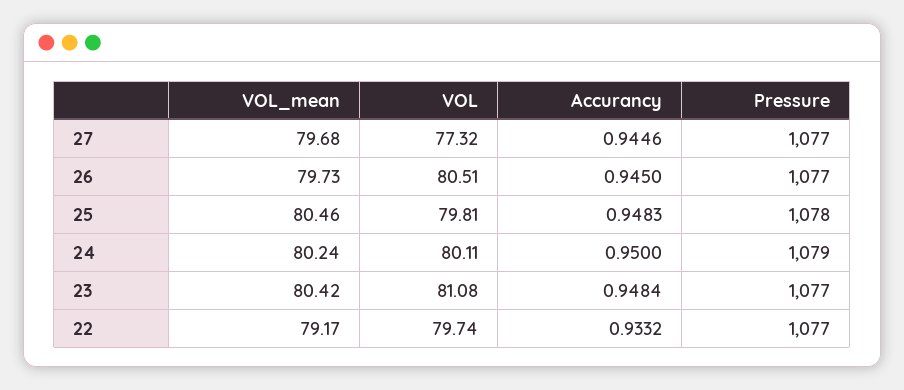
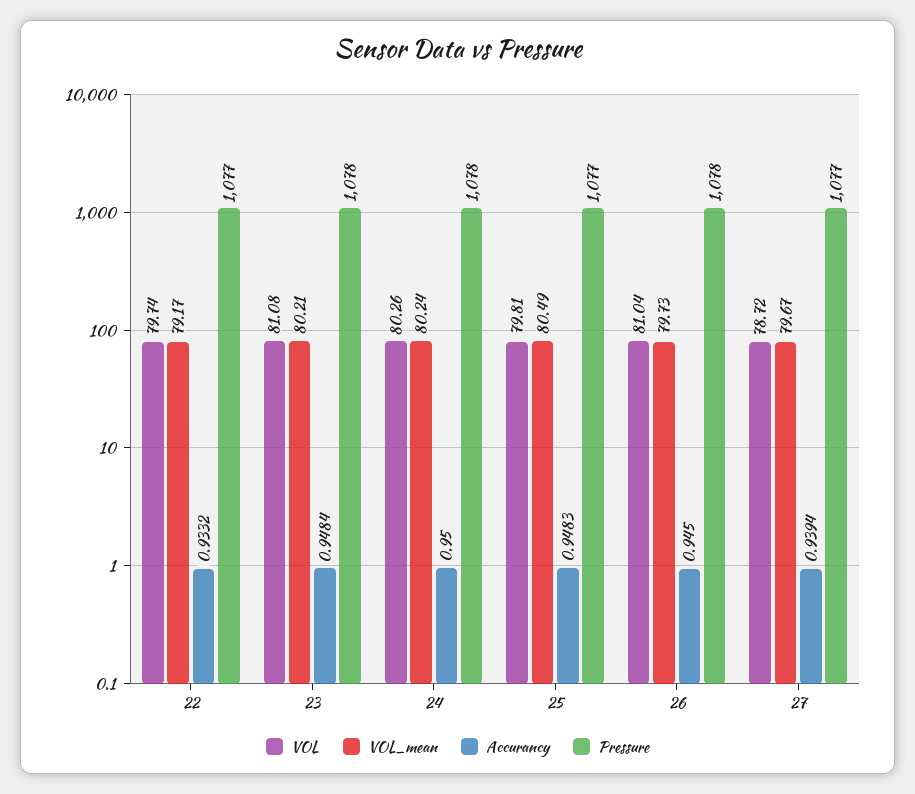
  {
    "VOL_mean": {
-     "27": 79.68,
+     "27": 79.67,
      "26": 79.73,
-     "25": 80.46,
+     "25": 80.49,
      "24": 80.24,
-     "23": 80.42,
+     "23": 80.21,
      "22": 79.17
    },
    "VOL": {
-     "27": 77.32,
+     "27": 78.72,
-     "26": 80.51,
+     "26": 81.04,
      "25": 79.81,
-     "24": 80.11,
+     "24": 80.26,
      "23": 81.08,
      "22": 79.74
    },
    "Accurancy": {
-     "27": 0.9446,
+     "27": 0.9394,
      "26": 0.945,
      "25": 0.9483,
      "24": 0.95,
      "23": 0.9484,
      "22": 0.9332
    },
    "Pressure": {
      "27": 1077,
-     "26": 1077,
+     "26": 1078,
-     "25": 1078,
+     "25": 1077,
-     "24": 1079,
+     "24": 1078,
-     "23": 1077,
+     "23": 1078,
      "22": 1077
    }
  }

